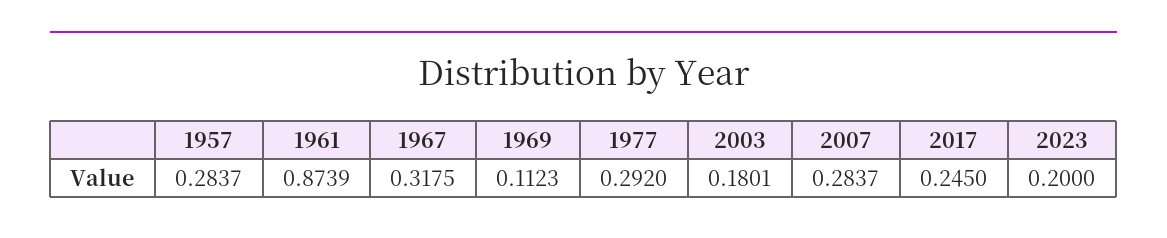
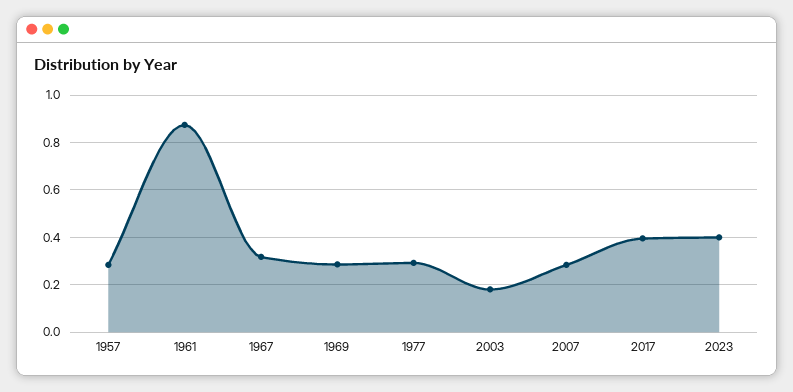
  {
    "1957": 0.2837,
    "1961": 0.8739,
    "1967": 0.3175,
-   "1969": 0.1123,
+   "1969": 0.3,
    "1977": 0.292,
    "2003": 0.1801,
    "2007": 0.2837,
-   "2017": 0.245,
+   "2017": 0.4,
-   "2023": 0.2
+   "2023": 0.4
  }

